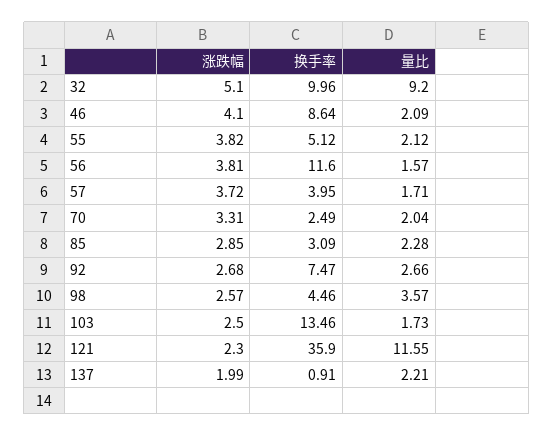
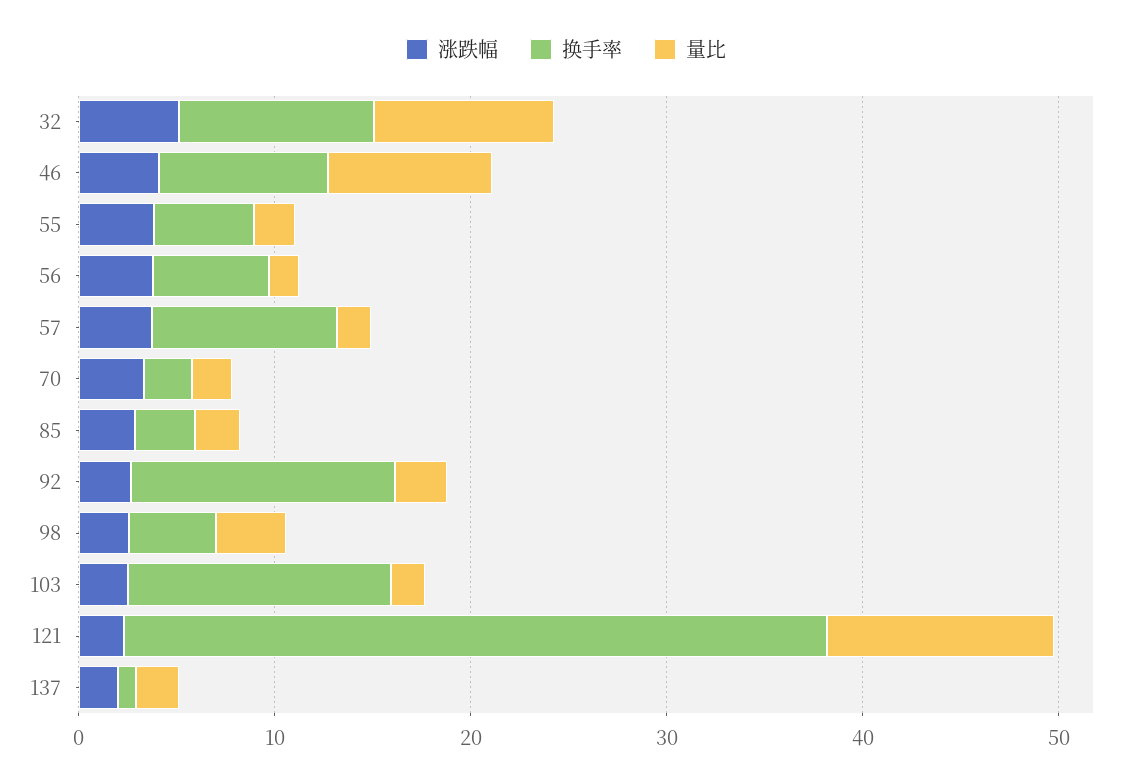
  {
    "涨跌幅": {
      "32": 5.1,
      "46": 4.1,
      "55": 3.82,
      "56": 3.81,
      "57": 3.72,
      "70": 3.31,
      "85": 2.85,
      "92": 2.68,
      "98": 2.57,
      "103": 2.5,
      "121": 2.3,
      "137": 1.99
    },
    "换手率": {
      "32": 9.96,
      "46": 8.64,
      "55": 5.12,
-     "56": 11.6,
+     "56": 6,
-     "57": 3.95,
+     "57": 10,
      "70": 2.49,
      "85": 3.09,
-     "92": 7.47,
+     "92": 14,
      "98": 4.46,
      "103": 13.46,
      "121": 35.9,
      "137": 0.91
    },
    "量比": {
      "32": 9.2,
-     "46": 2.09,
+     "46": 8,
      "55": 2.12,
      "56": 1.57,
      "57": 1.71,
      "70": 2.04,
      "85": 2.28,
      "92": 2.66,
      "98": 3.57,
      "103": 1.73,
      "121": 11.55,
      "137": 2.21
    }
  }

